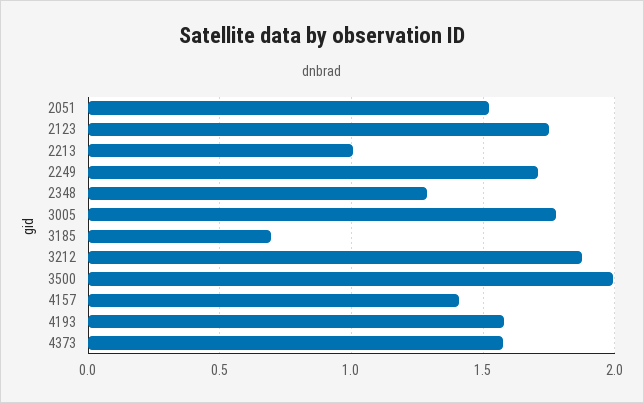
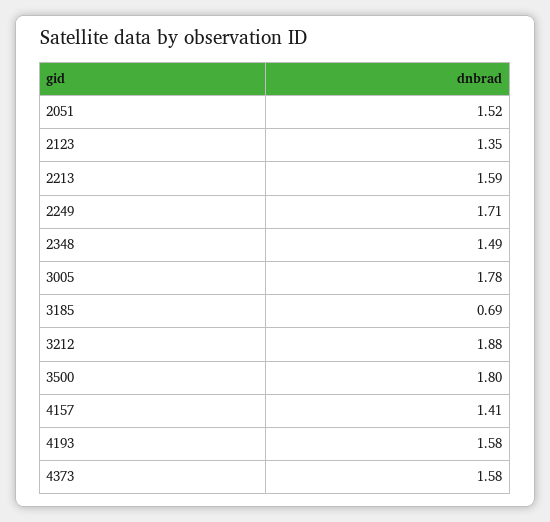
  {
    "2051": 1.52,
-   "2123": 1.75,
+   "2123": 1.35,
-   "2213": 1,
+   "2213": 1.59,
    "2249": 1.71,
-   "2348": 1.3,
+   "2348": 1.49,
    "3005": 1.78,
    "3185": 0.69,
    "3212": 1.88,
-   "3500": 2,
+   "3500": 1.8,
    "4157": 1.41,
    "4193": 1.58,
    "4373": 1.58
  }

